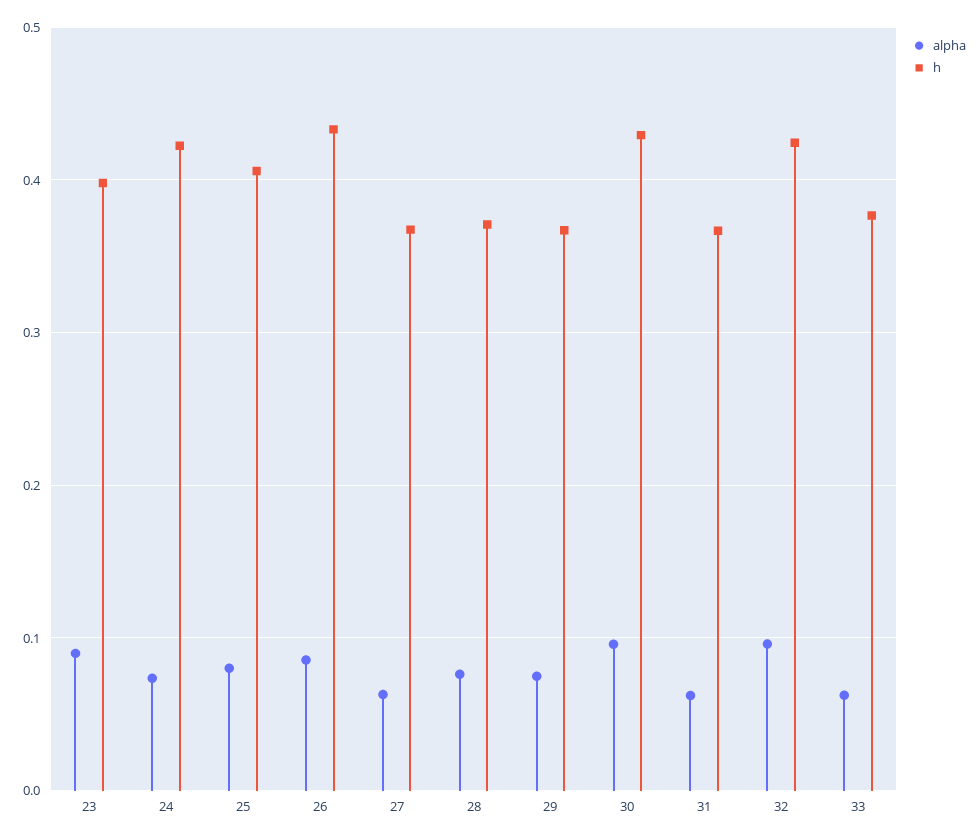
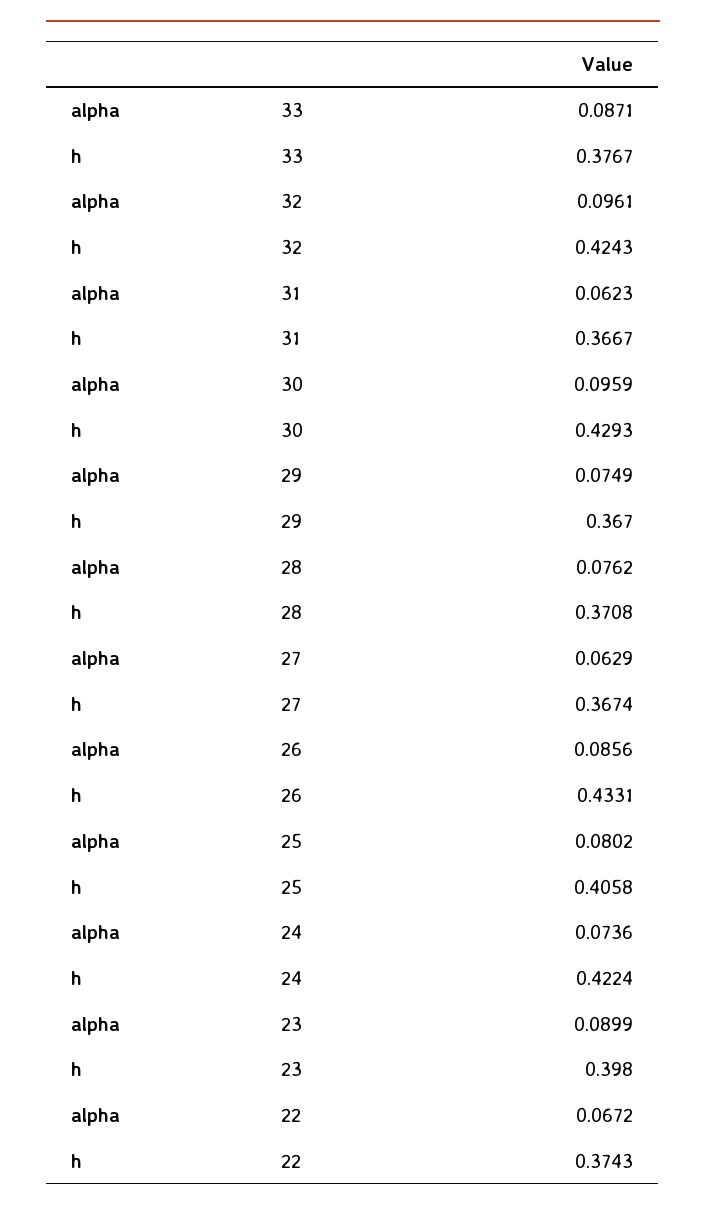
  {
    "alpha": {
      "23": 0.0899,
      "24": 0.0736,
      "25": 0.0802,
      "26": 0.0856,
      "27": 0.0629,
      "28": 0.0762,
      "29": 0.0749,
      "30": 0.0959,
      "31": 0.0623,
      "32": 0.0961,
-     "33": 0.06
+     "33": 0.0871,
+     "22": 0.0672
    },
    "h": {
      "23": 0.398,
      "24": 0.4224,
      "25": 0.4058,
      "26": 0.4331,
      "27": 0.3674,
      "28": 0.3708,
      "29": 0.367,
      "30": 0.4293,
      "31": 0.3667,
      "32": 0.4243,
-     "33": 0.3767
+     "33": 0.3767,
+     "22": 0.3743
    }
  }

